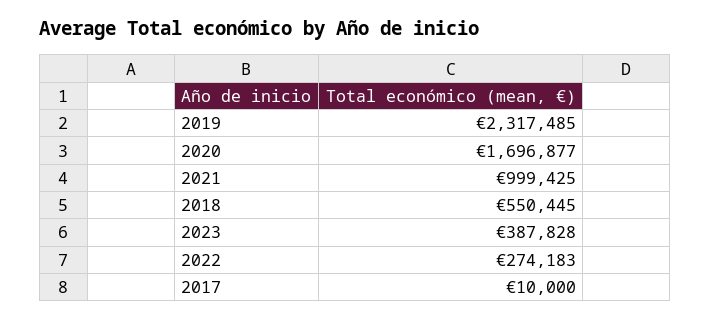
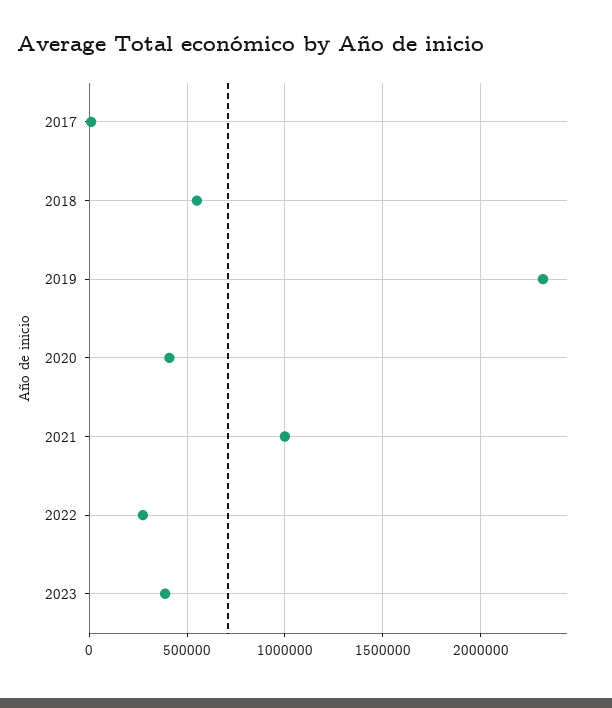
  {
    "2019": 2317485,
-   "2020": 1696877,
+   "2020": 400000,
    "2021": 999425,
    "2018": 550445,
    "2023": 387828,
    "2022": 274183,
    "2017": 10000
  }

